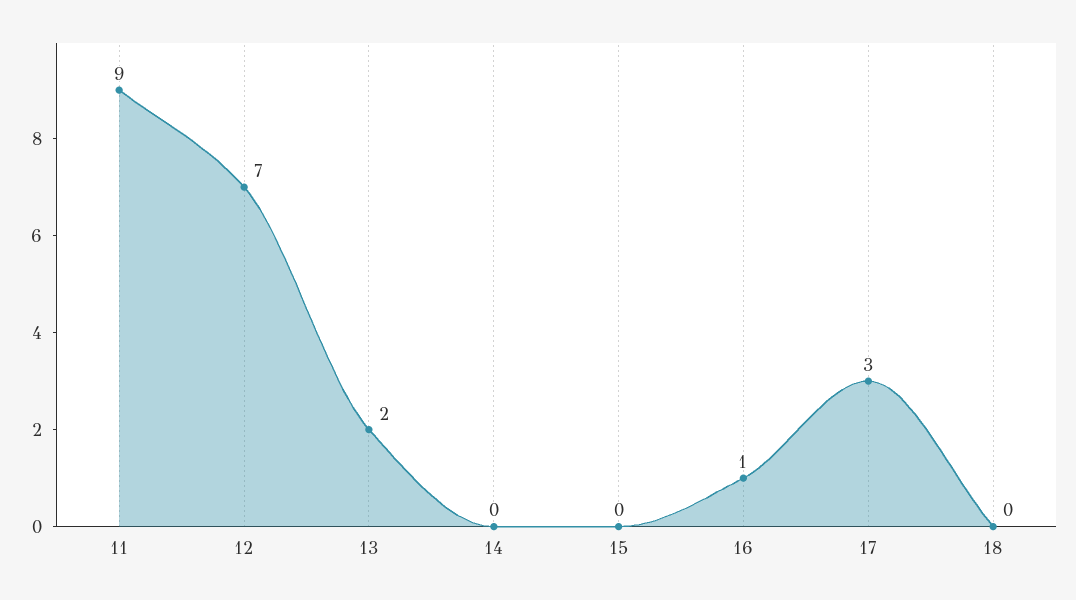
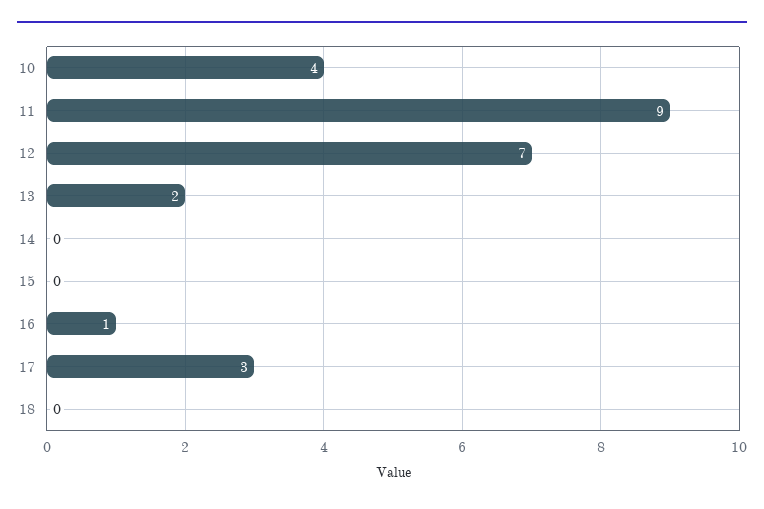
  {
    "11": 9,
    "12": 7,
    "13": 2,
    "14": 0,
    "15": 0,
    "16": 1,
    "17": 3,
-   "18": 0
+   "18": 0,
+   "10": 4
  }

